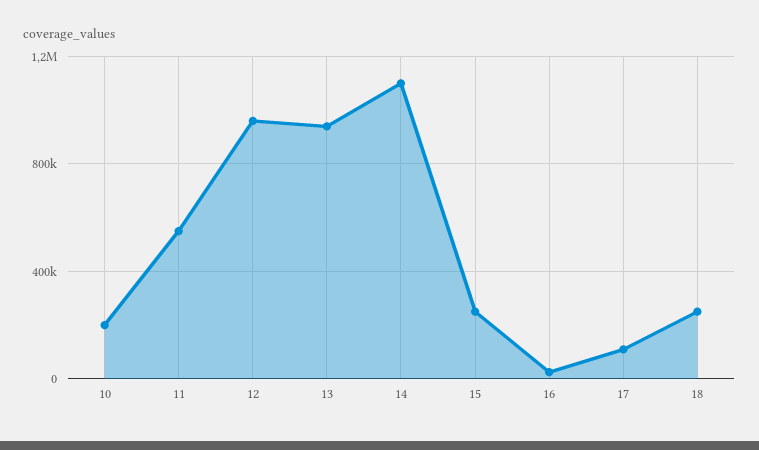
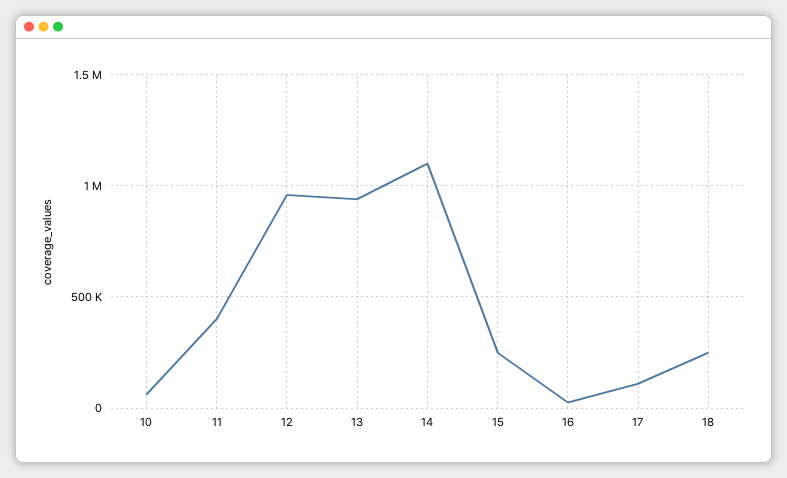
  {
-   "10": 200000,
+   "10": 50000,
-   "11": 550000,
+   "11": 400000,
    "12": 950000,
    "13": 950000,
    "14": 1100000,
    "15": 250000,
    "16": 50000,
    "17": 100000,
    "18": 250000
  }

